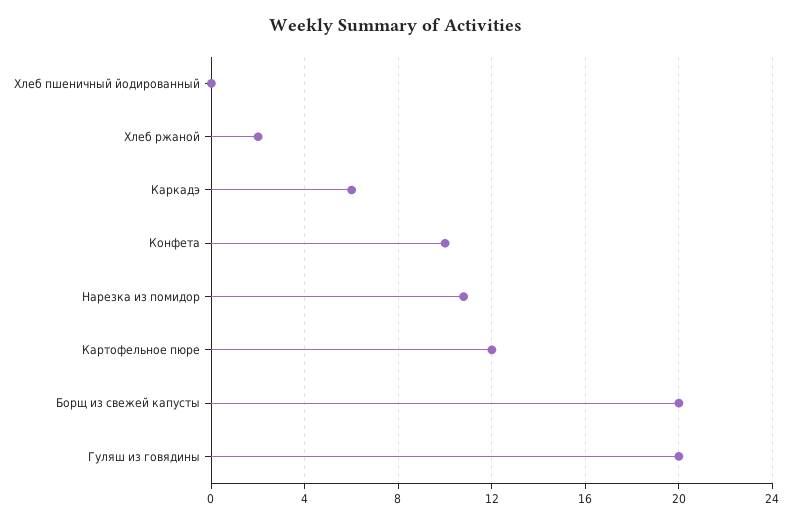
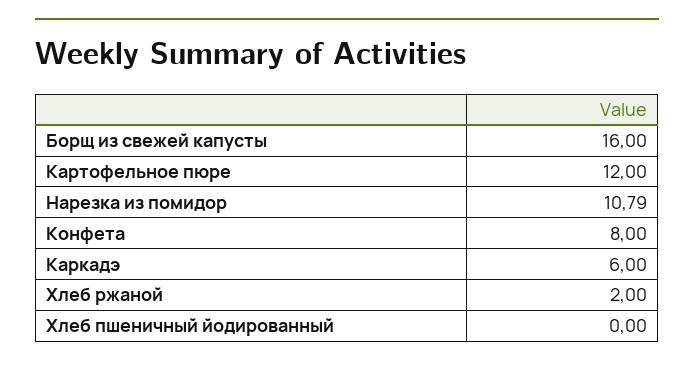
  {
    "Хлеб пшеничный йодированный": 0,
    "Хлеб ржаной": 2,
    "Каркадэ": 6,
-   "Конфета": 10,
+   "Конфета": 8,
    "Нарезка из помидор": 10.79,
    "Картофельное пюре": 12,
-   "Борщ из свежей капусты": 20,
+   "Борщ из свежей капусты": 16
-   "Гуляш из говядины": 20
  }

